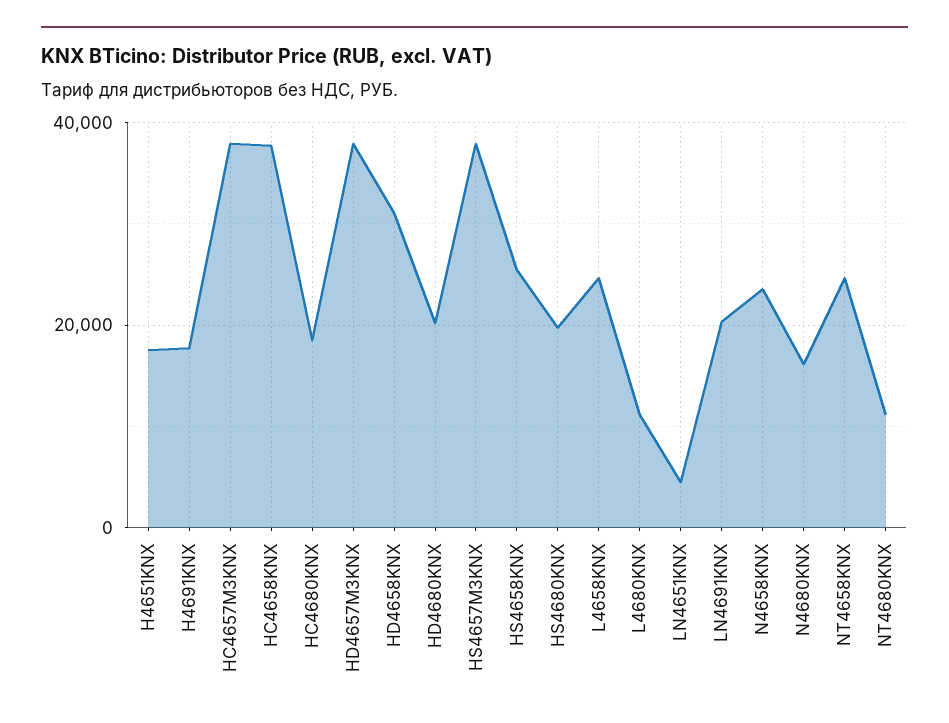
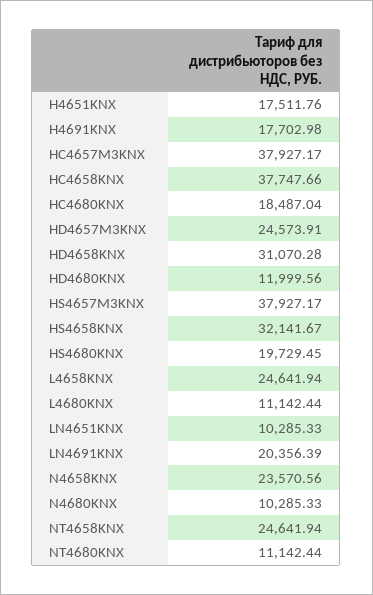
  {
    "H4651KNX": 17511.76,
    "H4691KNX": 17702.98,
    "HC4657M3KNX": 37927.17,
    "HC4658KNX": 37747.66,
    "HC4680KNX": 18487.04,
-   "HD4657M3KNX": 38000,
+   "HD4657M3KNX": 24573.91,
    "HD4658KNX": 31070.28,
-   "HD4680KNX": 20000,
+   "HD4680KNX": 11999.56,
    "HS4657M3KNX": 37927.17,
-   "HS4658KNX": 26000,
+   "HS4658KNX": 32141.67,
    "HS4680KNX": 19729.45,
    "L4658KNX": 24641.94,
    "L4680KNX": 11142.44,
-   "LN4651KNX": 4000,
+   "LN4651KNX": 10285.33,
    "LN4691KNX": 20356.39,
    "N4658KNX": 23570.56,
-   "N4680KNX": 16000,
+   "N4680KNX": 10285.33,
    "NT4658KNX": 24641.94,
    "NT4680KNX": 11142.44
  }

